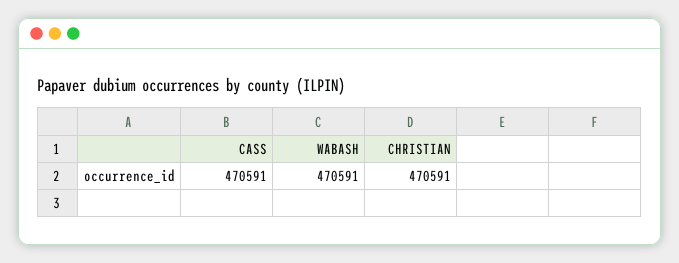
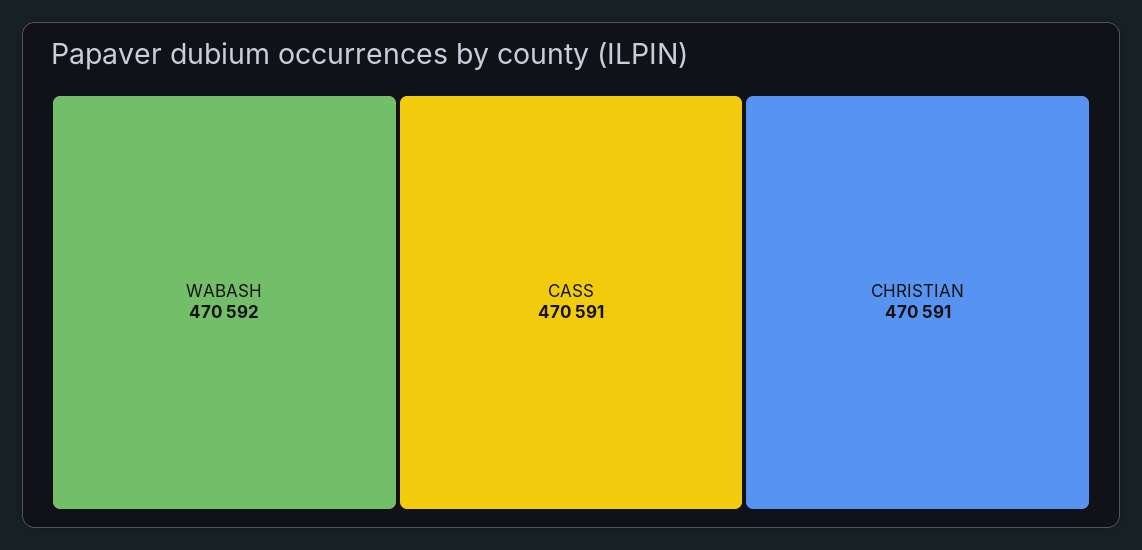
  {
    "CASS": 470591,
-   "WABASH": 470591,
+   "WABASH": 470592,
    "CHRISTIAN": 470591
  }

